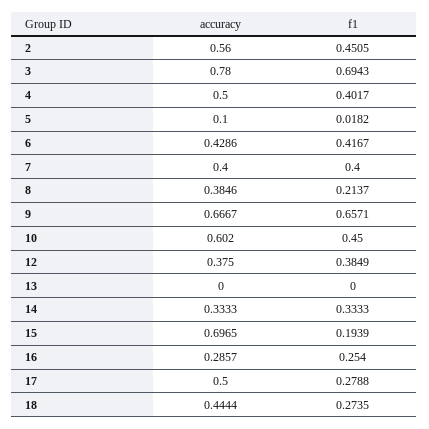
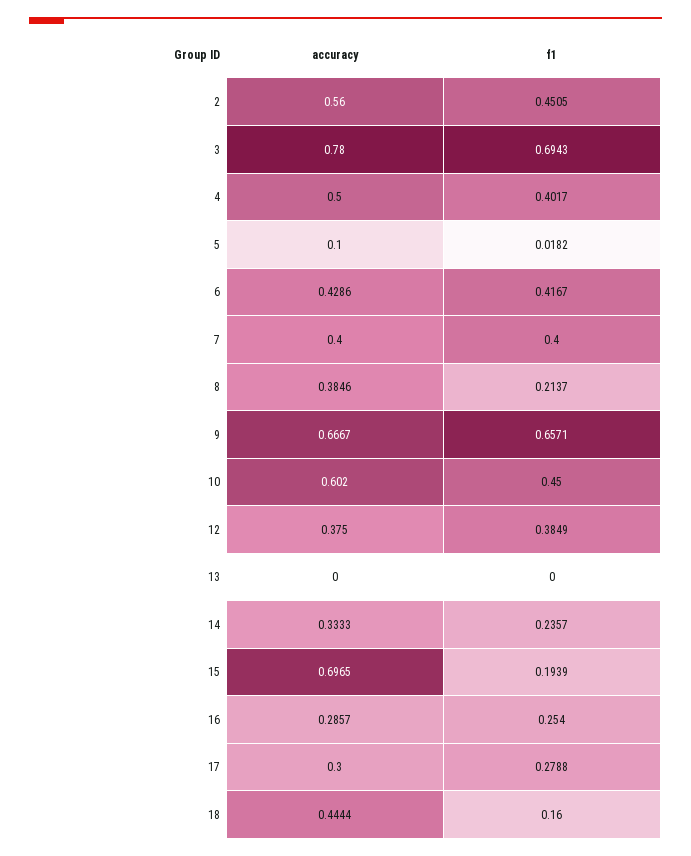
  {
    "accuracy": {
      "2": 0.56,
      "3": 0.78,
      "4": 0.5,
      "5": 0.1,
      "6": 0.4286,
      "7": 0.4,
      "8": 0.3846,
      "9": 0.6667,
      "10": 0.602,
      "12": 0.375,
      "13": 0,
      "14": 0.3333,
      "15": 0.6965,
      "16": 0.2857,
-     "17": 0.5,
+     "17": 0.3,
      "18": 0.4444
    },
    "f1": {
      "2": 0.4505,
      "3": 0.6943,
      "4": 0.4017,
      "5": 0.0182,
      "6": 0.4167,
      "7": 0.4,
      "8": 0.2137,
      "9": 0.6571,
      "10": 0.45,
      "12": 0.3849,
      "13": 0,
-     "14": 0.3333,
+     "14": 0.2357,
      "15": 0.1939,
      "16": 0.254,
      "17": 0.2788,
-     "18": 0.2735
+     "18": 0.16
    }
  }

